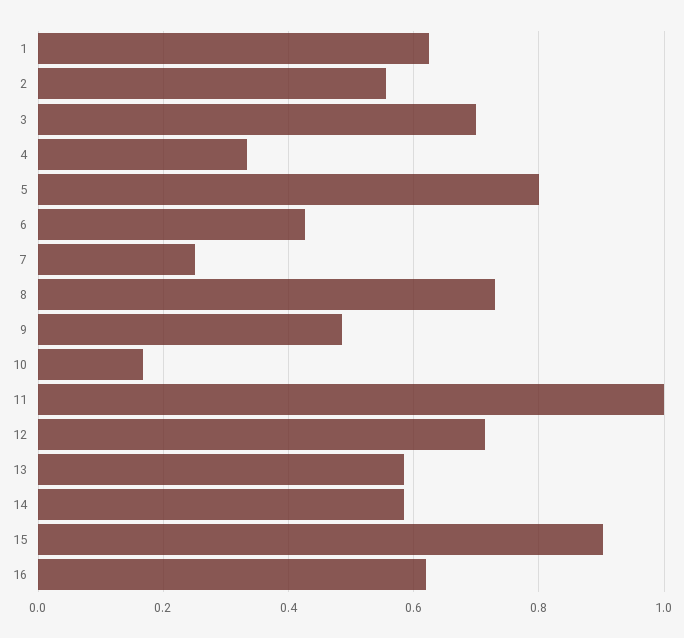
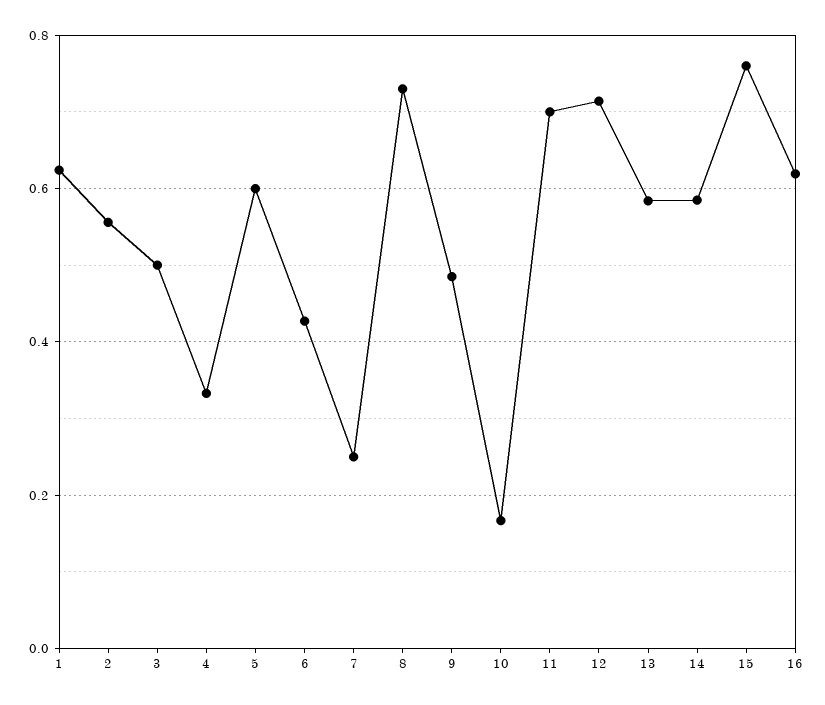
  {
    "1": 0.62,
    "2": 0.56,
-   "3": 0.7,
+   "3": 0.5,
    "4": 0.34,
-   "5": 0.8,
+   "5": 0.6,
    "6": 0.42,
    "7": 0.26,
    "8": 0.74,
    "9": 0.48,
    "10": 0.16,
-   "11": 1,
+   "11": 0.7,
    "12": 0.72,
    "13": 0.58,
    "14": 0.58,
-   "15": 0.9,
+   "15": 0.76,
    "16": 0.62
  }

